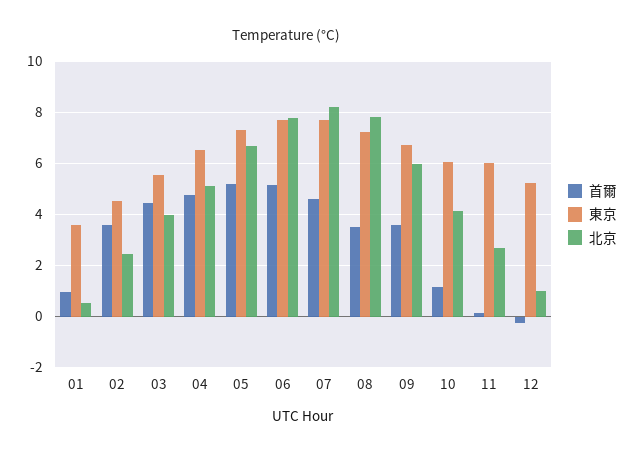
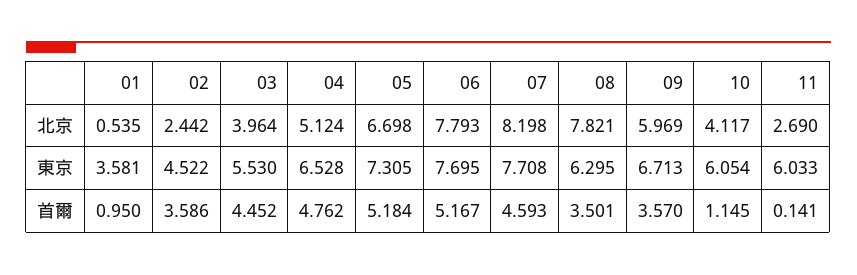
  {
    "首爾": {
      "01": 0.95,
      "02": 3.586,
      "03": 4.452,
      "04": 4.762,
      "05": 5.184,
      "06": 5.167,
      "07": 4.593,
      "08": 3.501,
      "09": 3.57,
      "10": 1.145,
-     "11": 0.141,
+     "11": 0.141
-     "12": -0.25
    },
    "東京": {
      "01": 3.581,
      "02": 4.522,
      "03": 5.53,
      "04": 6.528,
      "05": 7.305,
      "06": 7.695,
      "07": 7.708,
-     "08": 7.25,
+     "08": 6.295,
      "09": 6.713,
      "10": 6.054,
-     "11": 6.033,
+     "11": 6.033
-     "12": 5.25
    },
    "北京": {
      "01": 0.535,
      "02": 2.442,
      "03": 3.964,
      "04": 5.124,
      "05": 6.698,
      "06": 7.793,
      "07": 8.198,
      "08": 7.821,
      "09": 5.969,
      "10": 4.117,
-     "11": 2.69,
+     "11": 2.69
-     "12": 1
    }
  }

